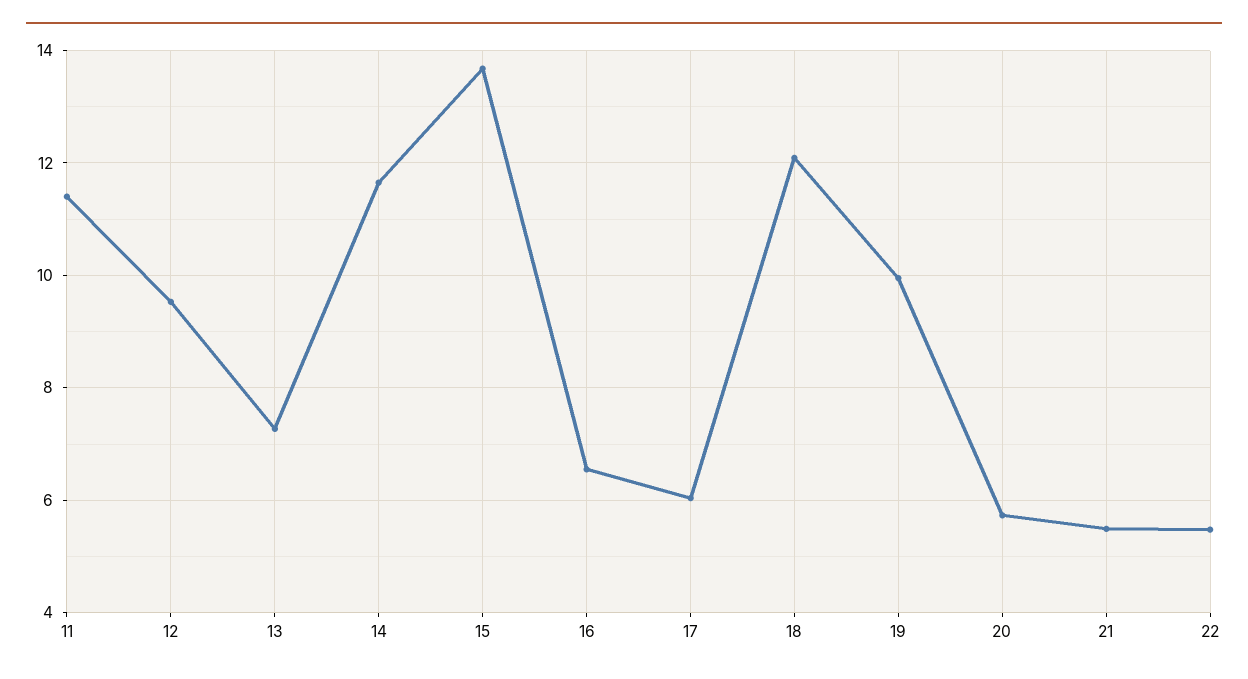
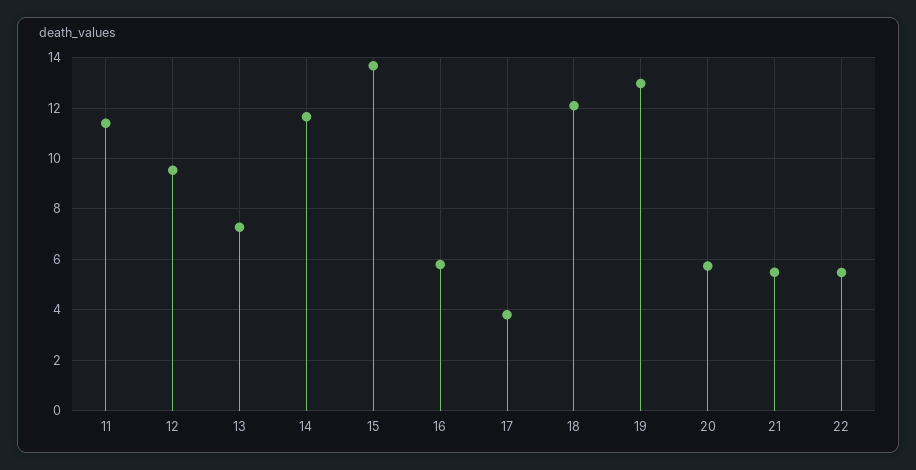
  {
    "11": 11.4,
    "12": 9.6,
    "13": 7.2,
    "14": 11.6,
    "15": 13.6,
-   "16": 6.6,
+   "16": 5.75,
-   "17": 6,
+   "17": 3.75,
    "18": 12,
-   "19": 10,
+   "19": 13,
    "20": 5.8,
    "21": 5.4,
    "22": 5.4
  }

